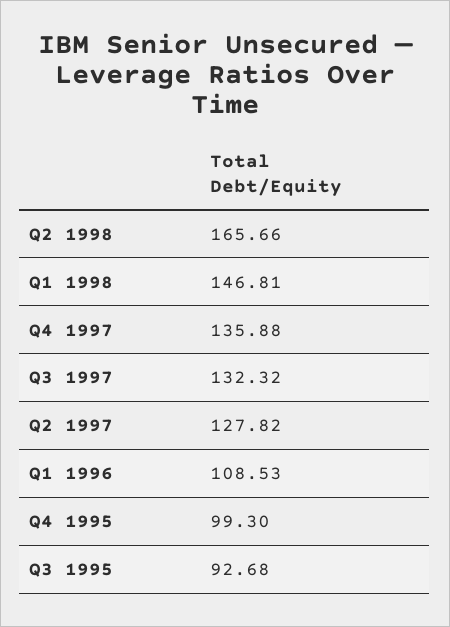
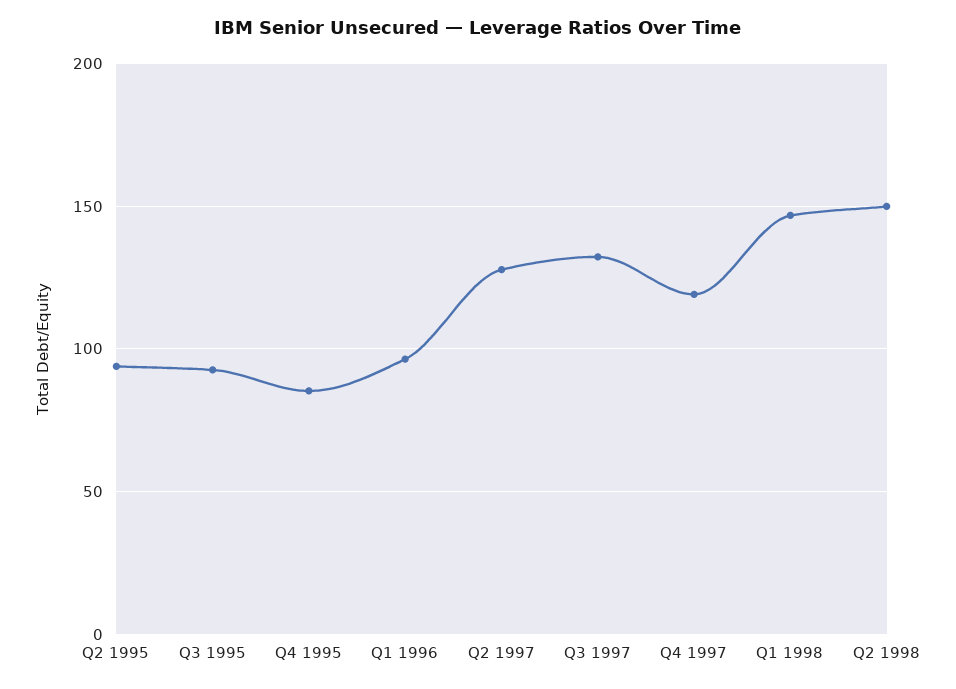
  {
-   "Q2 1998": 165.66,
+   "Q2 1998": 150,
    "Q1 1998": 146.81,
-   "Q4 1997": 135.88,
+   "Q4 1997": 120,
    "Q3 1997": 132.32,
    "Q2 1997": 127.82,
-   "Q1 1996": 108.53,
+   "Q1 1996": 95,
-   "Q4 1995": 99.3,
+   "Q4 1995": 85,
-   "Q3 1995": 92.68
+   "Q3 1995": 92.68,
+   "Q2 1995": 95
  }

